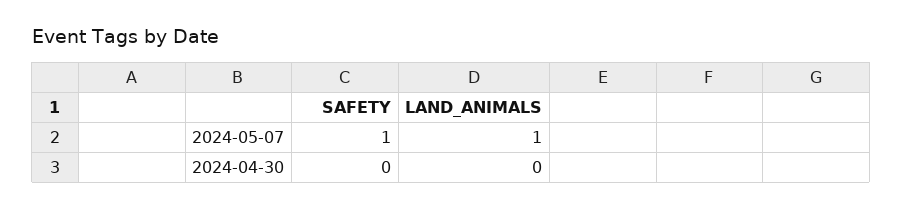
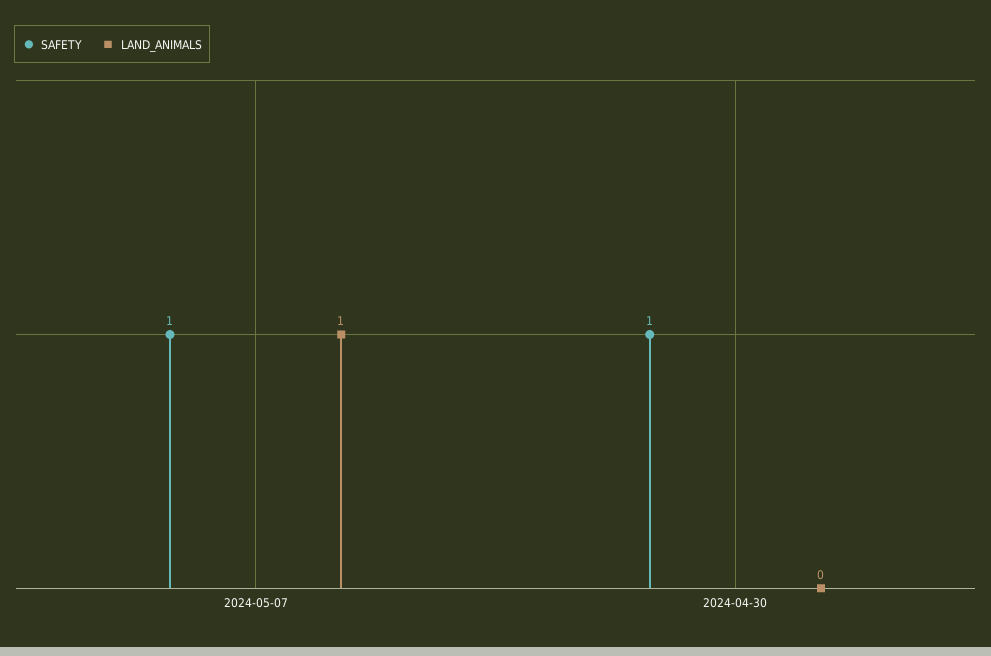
  {
    "SAFETY": {
      "2024-05-07": 1,
-     "2024-04-30": 0
+     "2024-04-30": 1
    },
    "LAND_ANIMALS": {
      "2024-05-07": 1,
      "2024-04-30": 0
    }
  }

